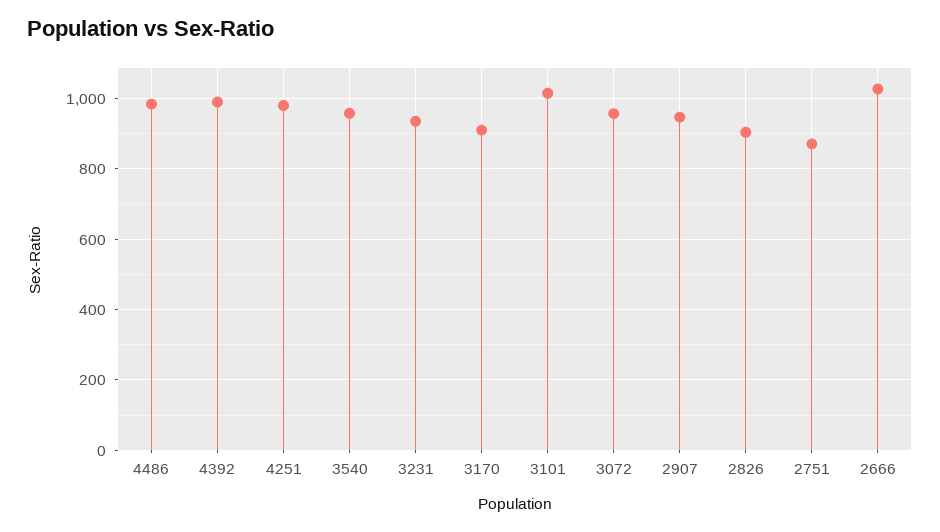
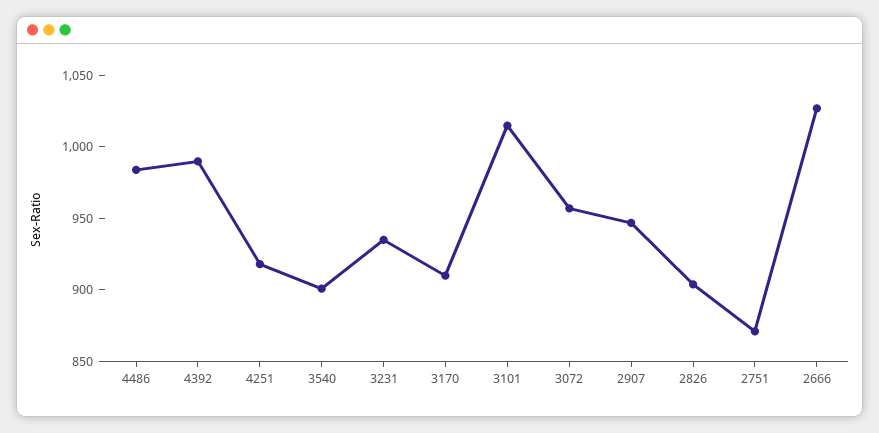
  {
    "4486": 980,
    "4392": 990,
-   "4251": 980,
+   "4251": 920,
-   "3540": 960,
+   "3540": 900,
    "3231": 940,
    "3170": 910,
    "3101": 1020,
    "3072": 960,
    "2907": 950,
    "2826": 900,
    "2751": 870,
    "2666": 1030
  }

